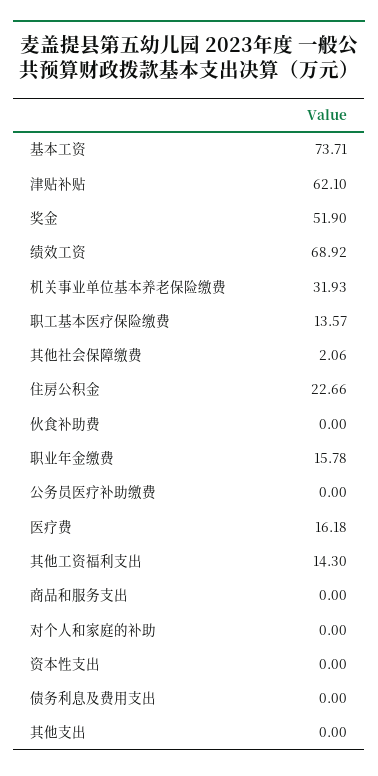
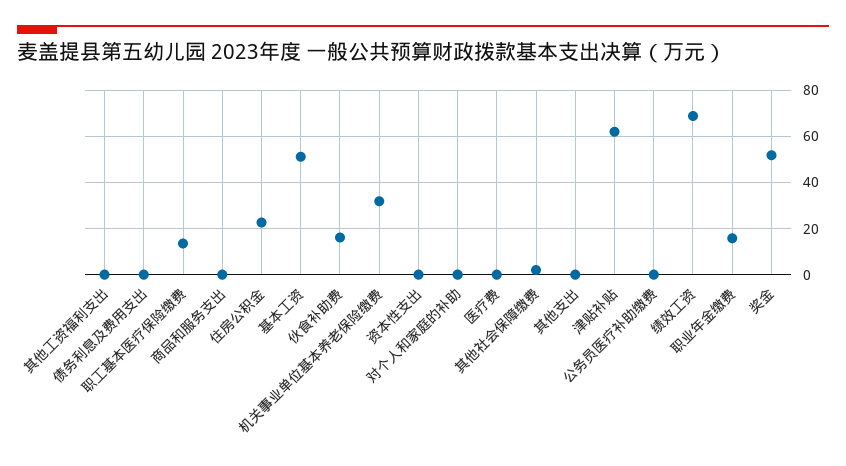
  {
-   "基本工资": 73.71,
+   "基本工资": 50,
    "津贴补贴": 62.1,
    "奖金": 51.9,
    "绩效工资": 68.92,
    "机关事业单位基本养老保险缴费": 31.93,
    "职工基本医疗保险缴费": 13.57,
    "其他社会保障缴费": 2.06,
    "住房公积金": 22.66,
-   "伙食补助费": 0,
+   "伙食补助费": 15,
    "职业年金缴费": 15.78,
    "公务员医疗补助缴费": 0,
-   "医疗费": 16.18,
+   "医疗费": 0,
-   "其他工资福利支出": 14.3,
+   "其他工资福利支出": 0,
    "商品和服务支出": 0,
    "对个人和家庭的补助": 0,
    "资本性支出": 0,
    "债务利息及费用支出": 0,
    "其他支出": 0
  }

